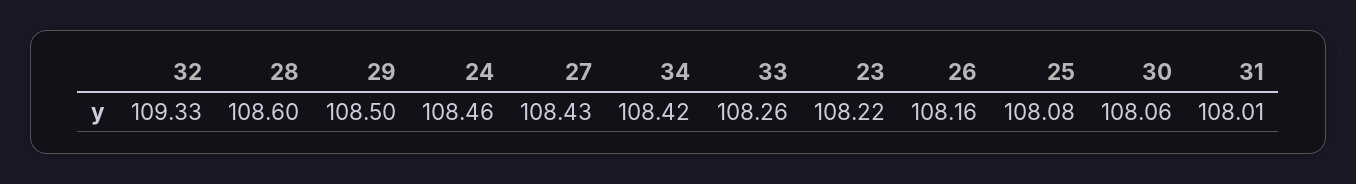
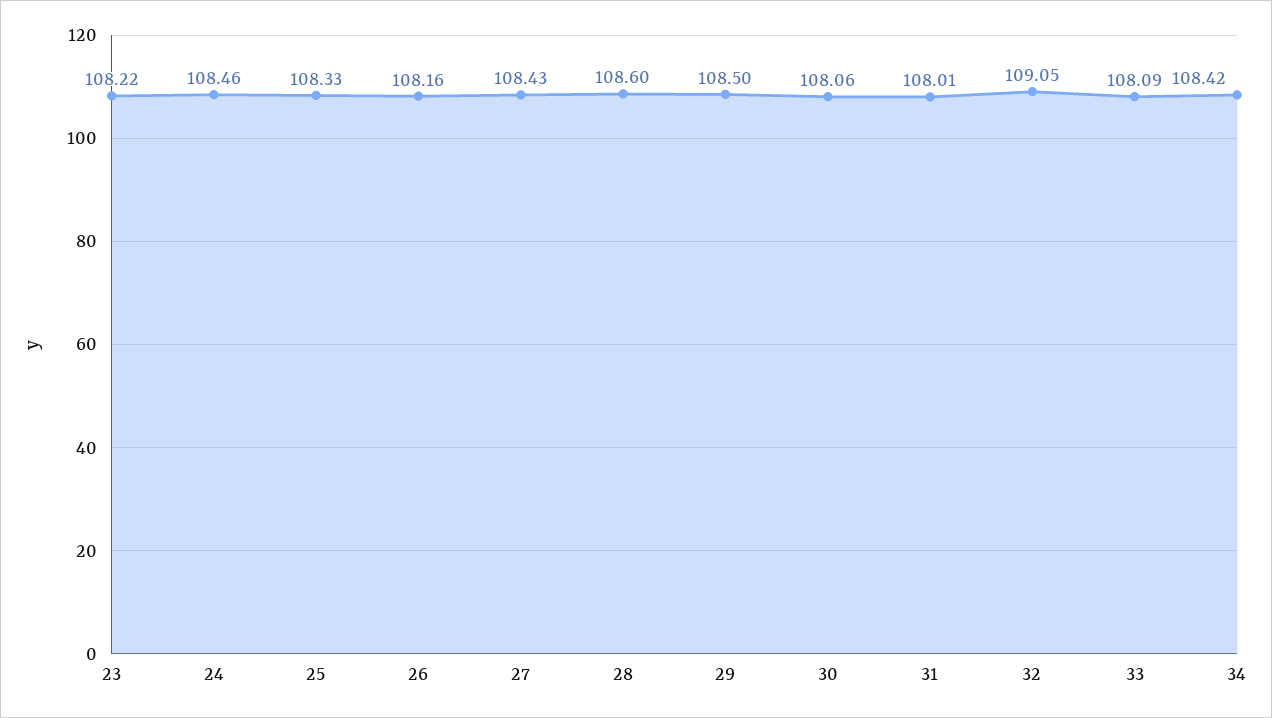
  {
-   "32": 109.33,
+   "32": 109.05,
    "28": 108.6,
    "29": 108.5,
    "24": 108.46,
    "27": 108.43,
    "34": 108.42,
-   "33": 108.26,
+   "33": 108.09,
    "23": 108.22,
    "26": 108.16,
-   "25": 108.08,
+   "25": 108.33,
    "30": 108.06,
    "31": 108.01
  }

